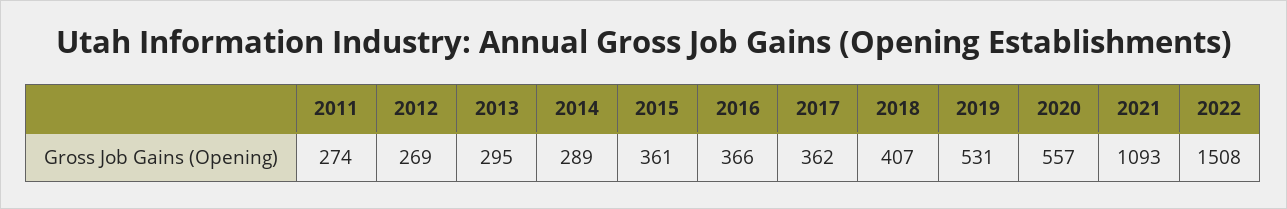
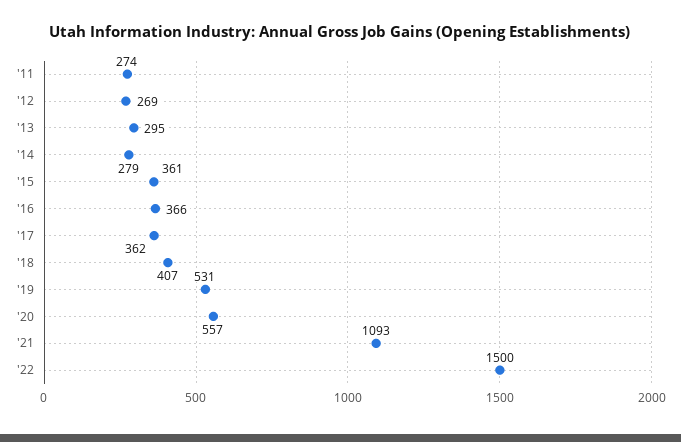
  {
    "2011": 274,
    "2012": 269,
    "2013": 295,
-   "2014": 289,
+   "2014": 279,
    "2015": 361,
    "2016": 366,
    "2017": 362,
    "2018": 407,
    "2019": 531,
    "2020": 557,
    "2021": 1093,
-   "2022": 1508
+   "2022": 1500
  }

